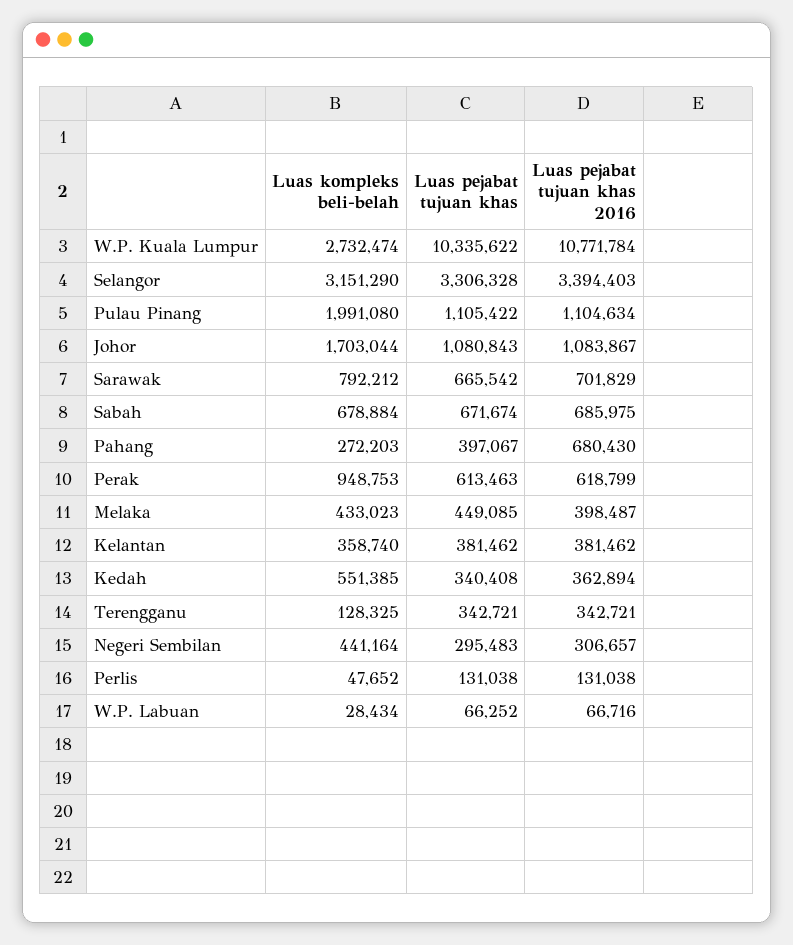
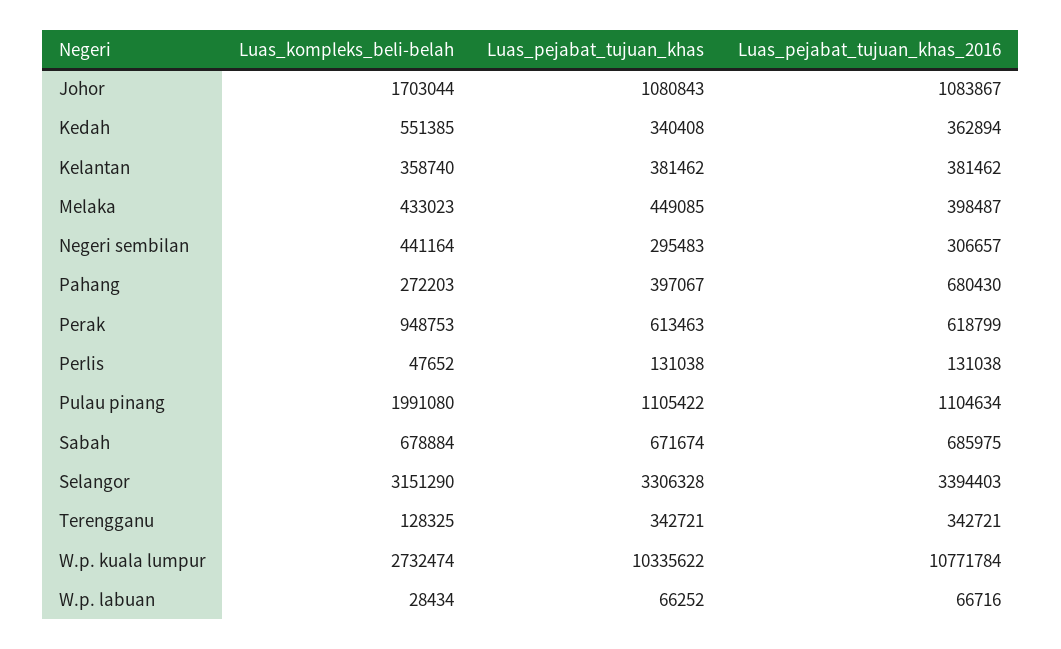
  {
    "Luas kompleks beli-belah": {
      "W.P. Kuala Lumpur": 2732474,
      "Selangor": 3151290,
      "Pulau Pinang": 1991080,
      "Johor": 1703044,
-     "Sarawak": 792212,
      "Sabah": 678884,
      "Pahang": 272203,
      "Perak": 948753,
      "Melaka": 433023,
      "Kelantan": 358740,
      "Kedah": 551385,
      "Terengganu": 128325,
      "Negeri Sembilan": 441164,
      "Perlis": 47652,
      "W.P. Labuan": 28434
    },
    "Luas pejabat tujuan khas": {
      "W.P. Kuala Lumpur": 10335622,
      "Selangor": 3306328,
      "Pulau Pinang": 1105422,
      "Johor": 1080843,
-     "Sarawak": 665542,
      "Sabah": 671674,
      "Pahang": 397067,
      "Perak": 613463,
      "Melaka": 449085,
      "Kelantan": 381462,
      "Kedah": 340408,
      "Terengganu": 342721,
      "Negeri Sembilan": 295483,
      "Perlis": 131038,
      "W.P. Labuan": 66252
    },
    "Luas pejabat tujuan khas 2016": {
      "W.P. Kuala Lumpur": 10771784,
      "Selangor": 3394403,
      "Pulau Pinang": 1104634,
      "Johor": 1083867,
-     "Sarawak": 701829,
      "Sabah": 685975,
      "Pahang": 680430,
      "Perak": 618799,
      "Melaka": 398487,
      "Kelantan": 381462,
      "Kedah": 362894,
      "Terengganu": 342721,
      "Negeri Sembilan": 306657,
      "Perlis": 131038,
      "W.P. Labuan": 66716
    }
  }

